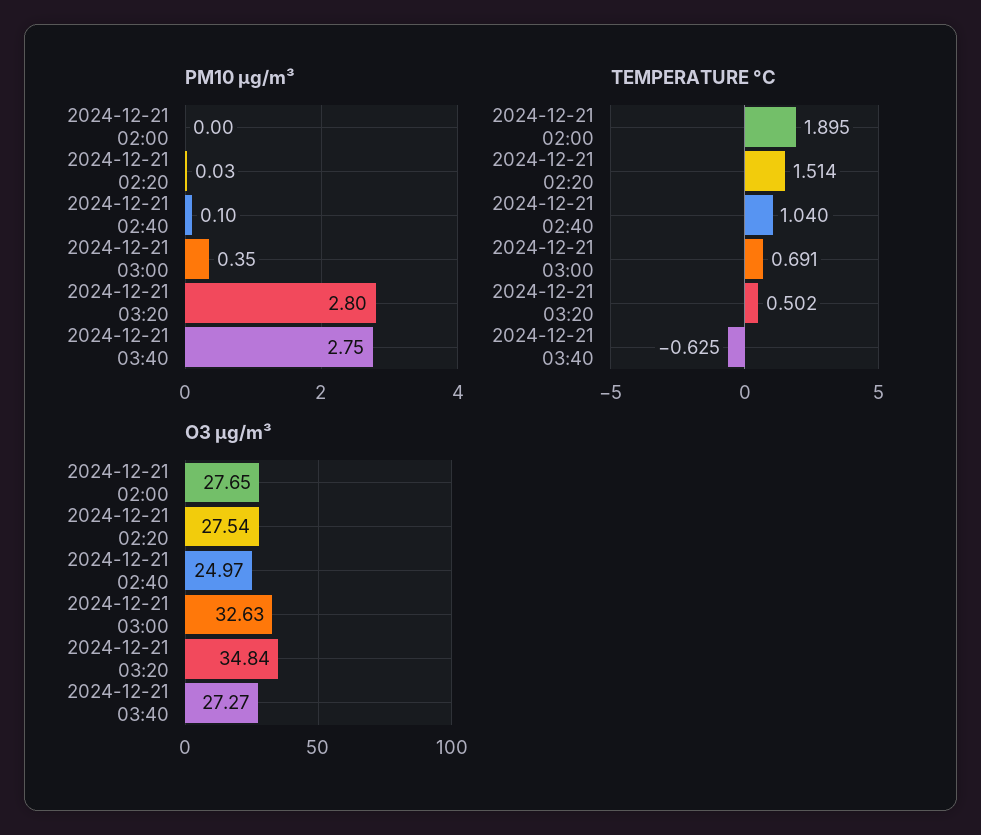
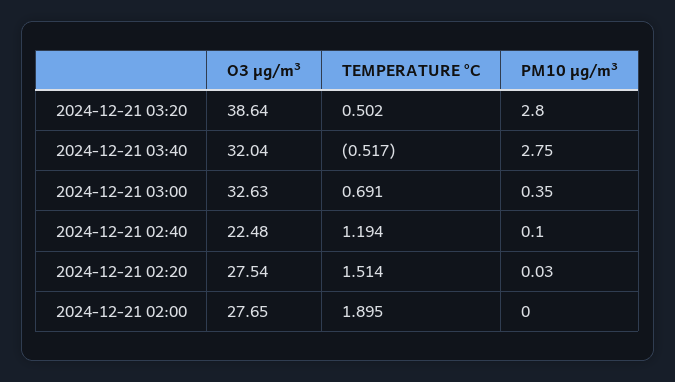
  {
    "PM10 µg/m³": {
      "2024-12-21 02:00": 0,
      "2024-12-21 02:20": 0.03,
      "2024-12-21 02:40": 0.1,
      "2024-12-21 03:00": 0.35,
      "2024-12-21 03:20": 2.8,
      "2024-12-21 03:40": 2.75
    },
    "TEMPERATURE °C": {
      "2024-12-21 02:00": 1.895,
      "2024-12-21 02:20": 1.514,
-     "2024-12-21 02:40": 1.04,
+     "2024-12-21 02:40": 1.194,
      "2024-12-21 03:00": 0.691,
      "2024-12-21 03:20": 0.502,
-     "2024-12-21 03:40": -0.625
+     "2024-12-21 03:40": -0.517
    },
    "O3 µg/m³": {
      "2024-12-21 02:00": 27.65,
      "2024-12-21 02:20": 27.54,
-     "2024-12-21 02:40": 24.97,
+     "2024-12-21 02:40": 22.48,
      "2024-12-21 03:00": 32.63,
-     "2024-12-21 03:20": 34.84,
+     "2024-12-21 03:20": 38.64,
-     "2024-12-21 03:40": 27.27
+     "2024-12-21 03:40": 32.04
    }
  }

